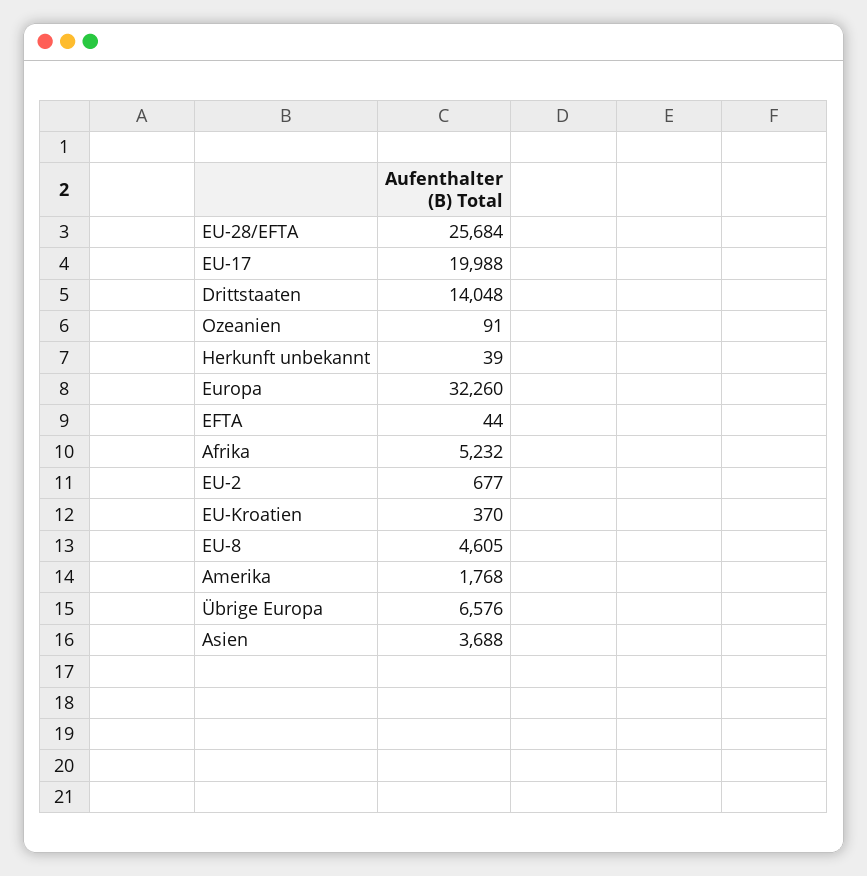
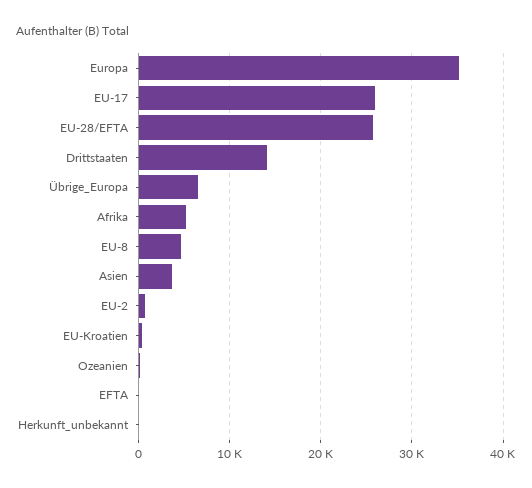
  {
    "EU-28/EFTA": 25684,
-   "EU-17": 19988,
+   "EU-17": 26000,
    "Drittstaaten": 14048,
    "Ozeanien": 91,
    "Herkunft unbekannt": 39,
-   "Europa": 32260,
+   "Europa": 35000,
    "EFTA": 44,
    "Afrika": 5232,
    "EU-2": 677,
    "EU-Kroatien": 370,
    "EU-8": 4605,
-   "Amerika": 1768,
    "Übrige Europa": 6576,
    "Asien": 3688
  }

